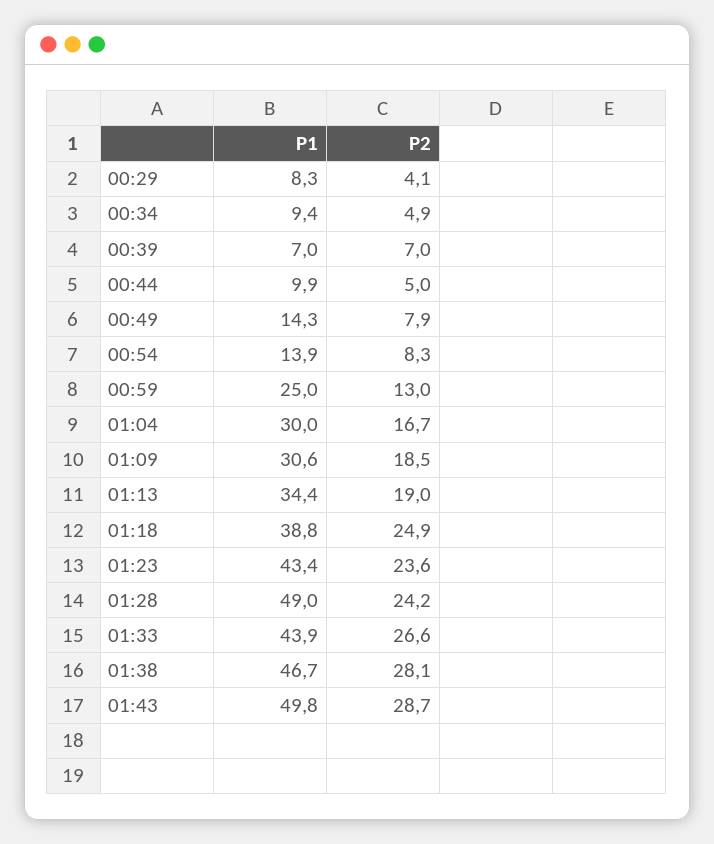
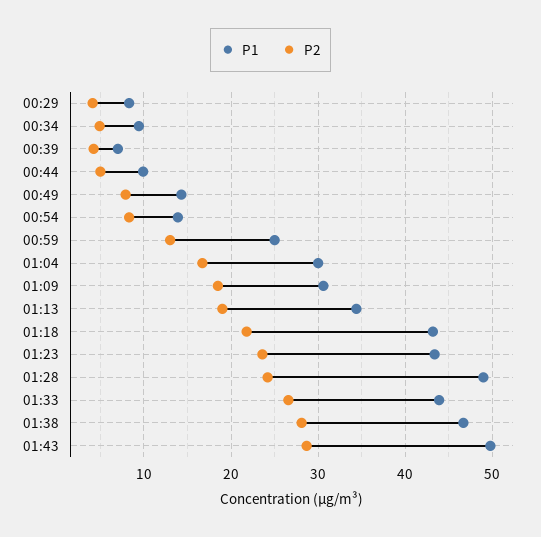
  {
    "P1": {
      "00:29": 8.3,
      "00:34": 9.4,
      "00:39": 7,
      "00:44": 9.9,
      "00:49": 14.3,
      "00:54": 13.9,
      "00:59": 25,
      "01:04": 30,
      "01:09": 30.6,
      "01:13": 34.4,
-     "01:18": 38.8,
+     "01:18": 43,
      "01:23": 43.4,
      "01:28": 49,
      "01:33": 43.9,
      "01:38": 46.7,
      "01:43": 49.8
    },
    "P2": {
      "00:29": 4.1,
      "00:34": 4.9,
-     "00:39": 7,
+     "00:39": 4,
      "00:44": 5,
      "00:49": 7.9,
      "00:54": 8.3,
      "00:59": 13,
      "01:04": 16.7,
      "01:09": 18.5,
      "01:13": 19,
-     "01:18": 24.9,
+     "01:18": 22,
      "01:23": 23.6,
      "01:28": 24.2,
      "01:33": 26.6,
      "01:38": 28.1,
      "01:43": 28.7
    }
  }

